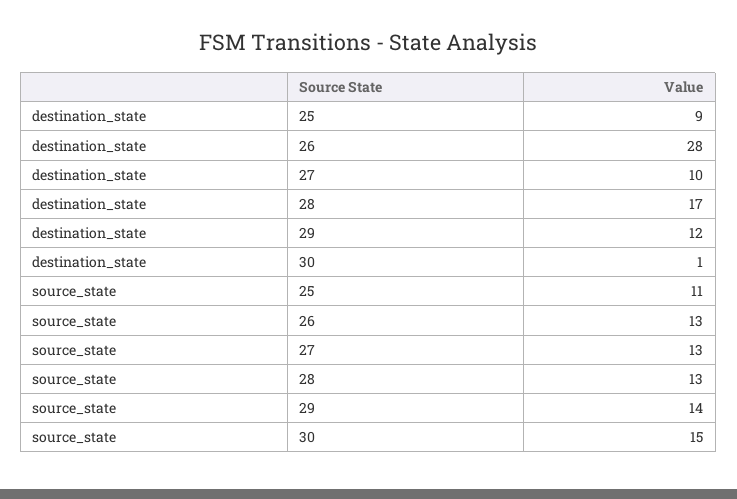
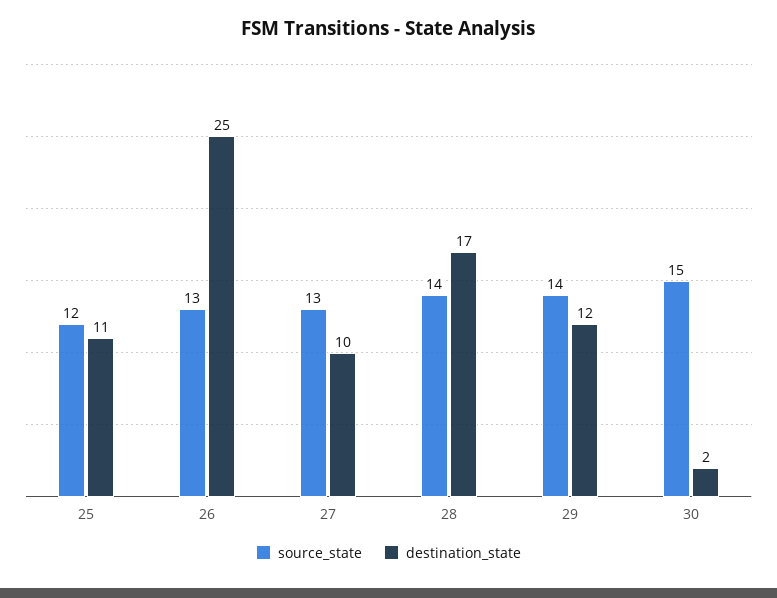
  {
    "destination_state": {
-     "25": 9,
+     "25": 11,
-     "26": 28,
+     "26": 25,
      "27": 10,
      "28": 17,
      "29": 12,
-     "30": 1
+     "30": 2
    },
    "source_state": {
-     "25": 11,
+     "25": 12,
      "26": 13,
      "27": 13,
-     "28": 13,
+     "28": 14,
      "29": 14,
      "30": 15
    }
  }

